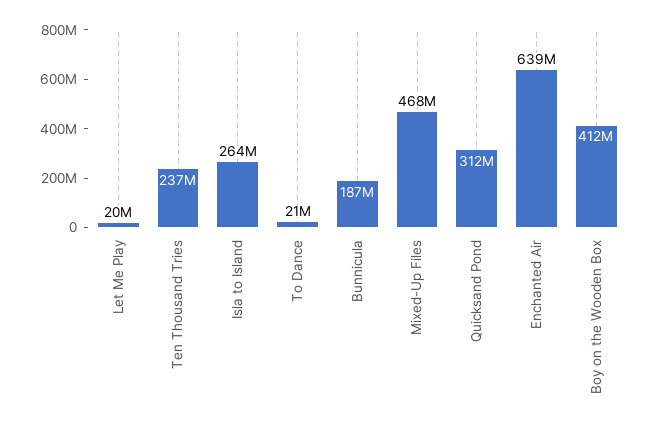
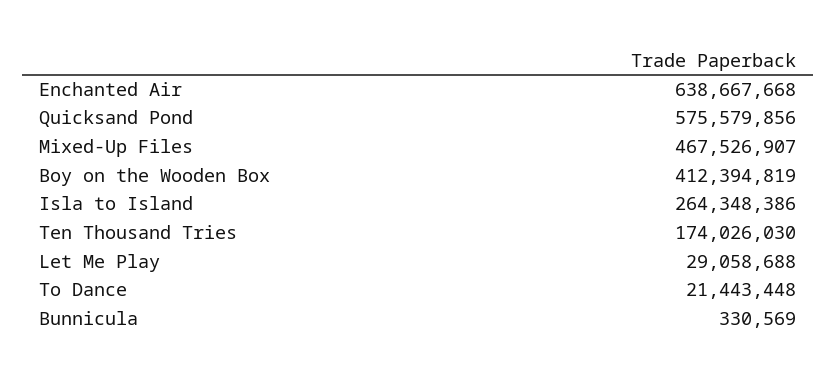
  {
-   "Let Me Play": 20000000,
+   "Let Me Play": 29058688,
-   "Ten Thousand Tries": 237000000,
+   "Ten Thousand Tries": 174026030,
    "Isla to Island": 264348386,
    "To Dance": 21443448,
-   "Bunnicula": 187000000,
+   "Bunnicula": 330569,
    "Mixed-Up Files": 467526907,
-   "Quicksand Pond": 312000000,
+   "Quicksand Pond": 575579856,
    "Enchanted Air": 638667668,
    "Boy on the Wooden Box": 412394819
  }

